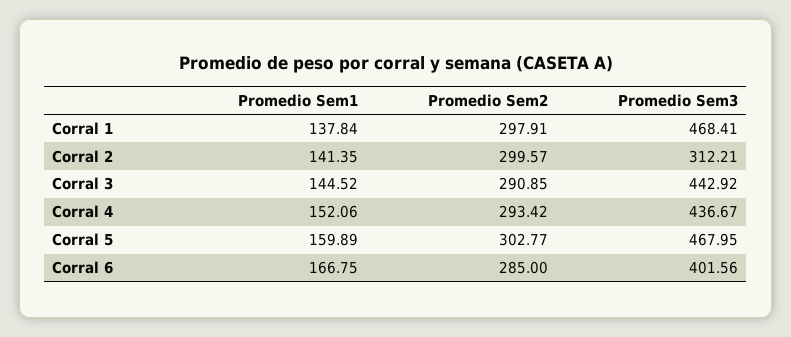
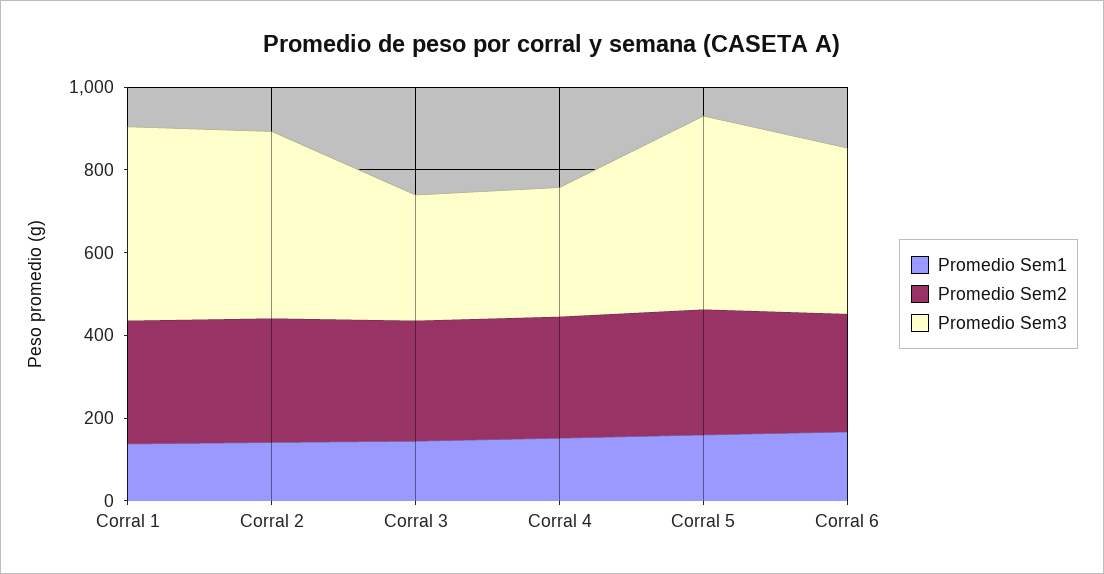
  {
    "Promedio Sem1": {
      "Corral 1": 137.84,
      "Corral 2": 141.35,
      "Corral 3": 144.52,
      "Corral 4": 152.06,
      "Corral 5": 159.89,
      "Corral 6": 166.75
    },
    "Promedio Sem2": {
      "Corral 1": 297.91,
      "Corral 2": 299.57,
      "Corral 3": 290.85,
      "Corral 4": 293.42,
      "Corral 5": 302.77,
      "Corral 6": 285
    },
    "Promedio Sem3": {
      "Corral 1": 468.41,
-     "Corral 2": 312.21,
+     "Corral 2": 450,
-     "Corral 3": 442.92,
+     "Corral 3": 300,
-     "Corral 4": 436.67,
+     "Corral 4": 300,
      "Corral 5": 467.95,
      "Corral 6": 401.56
    }
  }

